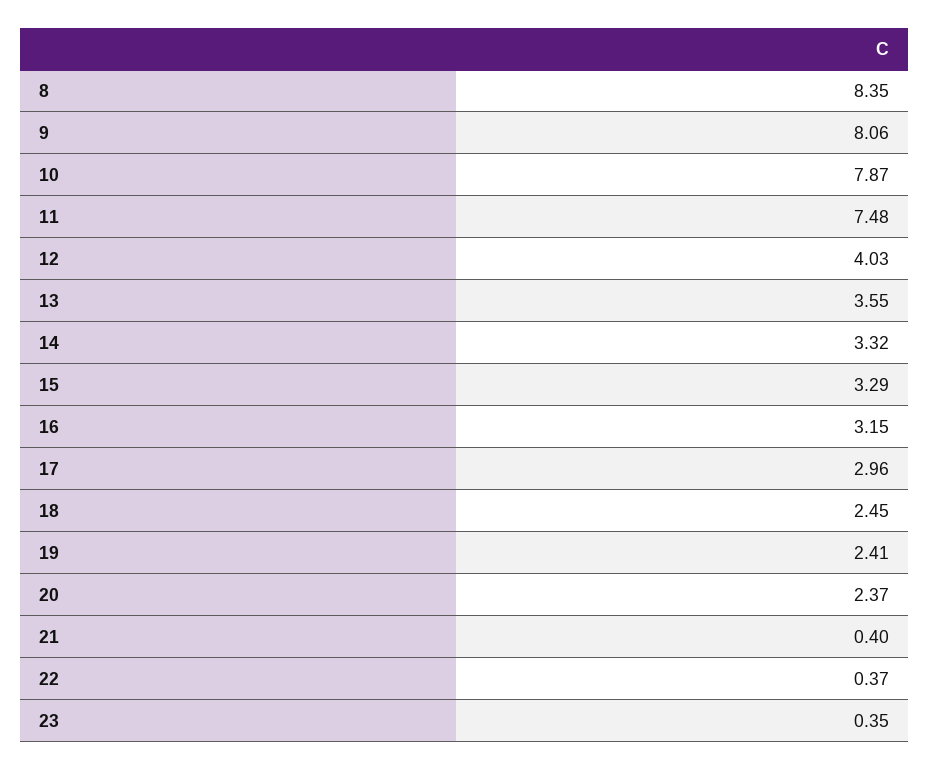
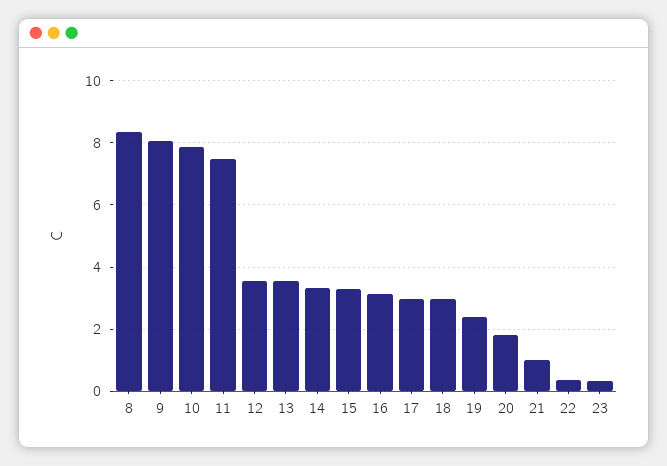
  {
    "8": 8.35,
    "9": 8.06,
    "10": 7.87,
    "11": 7.48,
-   "12": 4.03,
+   "12": 3.6,
    "13": 3.55,
    "14": 3.32,
    "15": 3.29,
    "16": 3.15,
    "17": 2.96,
-   "18": 2.45,
+   "18": 3,
    "19": 2.41,
-   "20": 2.37,
+   "20": 1.8,
-   "21": 0.4,
+   "21": 1,
    "22": 0.37,
    "23": 0.35
  }

